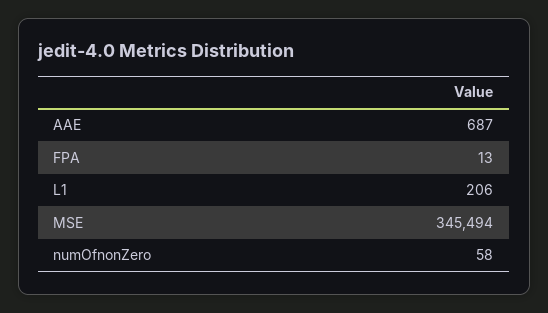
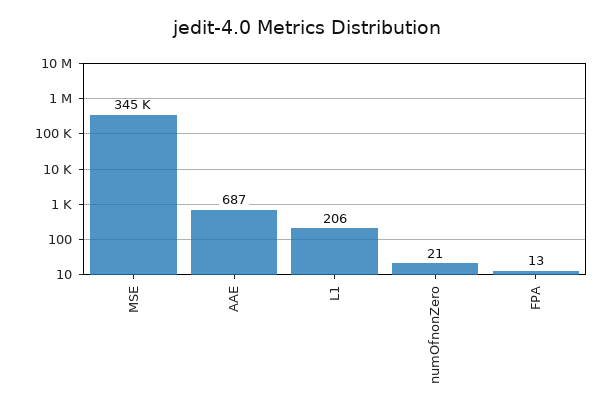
  {
    "AAE": 687,
    "FPA": 13,
    "L1": 206,
    "MSE": 345494,
-   "numOfnonZero": 58
+   "numOfnonZero": 21
  }

